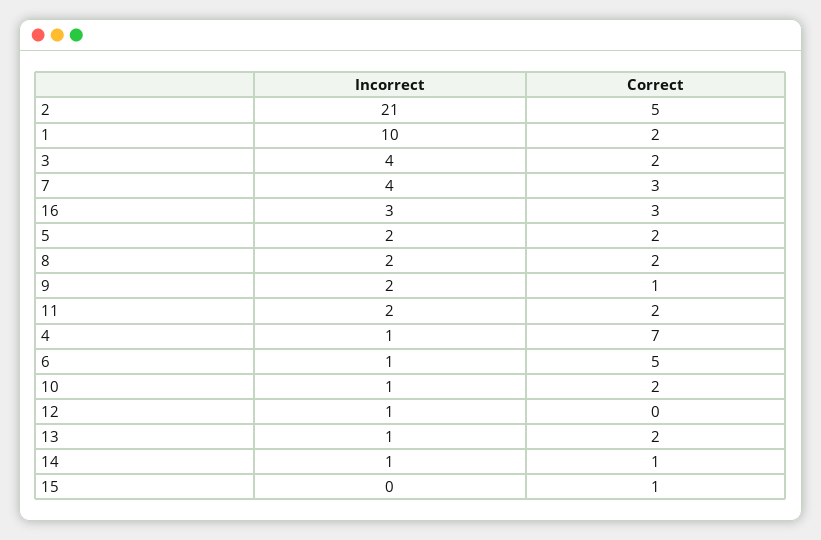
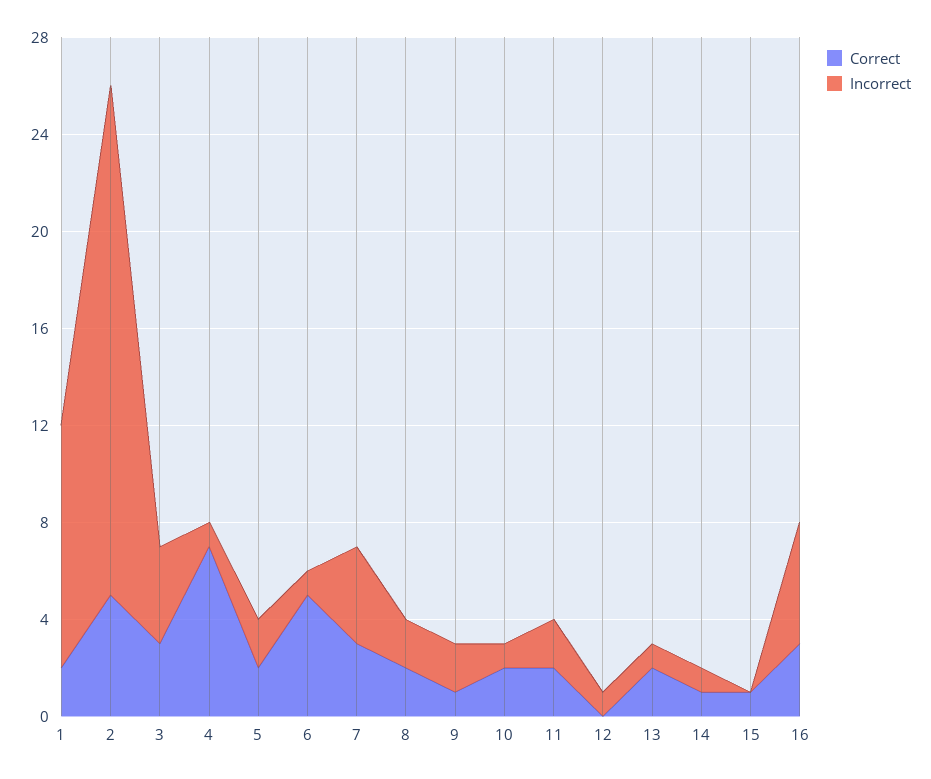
  {
    "Incorrect": {
      "2": 21,
      "1": 10,
      "3": 4,
      "7": 4,
-     "16": 3,
+     "16": 5,
      "5": 2,
      "8": 2,
      "9": 2,
      "11": 2,
      "4": 1,
      "6": 1,
      "10": 1,
      "12": 1,
      "13": 1,
      "14": 1,
      "15": 0
    },
    "Correct": {
      "2": 5,
      "1": 2,
-     "3": 2,
+     "3": 3,
      "7": 3,
      "16": 3,
      "5": 2,
      "8": 2,
      "9": 1,
      "11": 2,
      "4": 7,
      "6": 5,
      "10": 2,
      "12": 0,
      "13": 2,
      "14": 1,
      "15": 1
    }
  }

